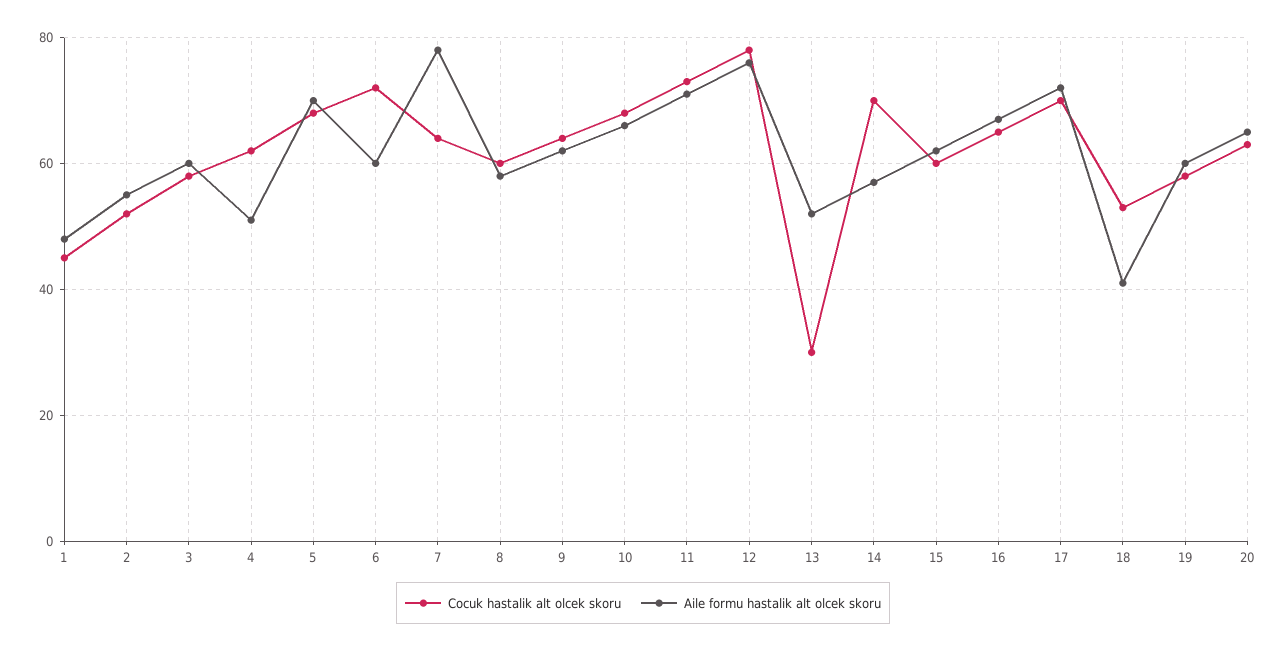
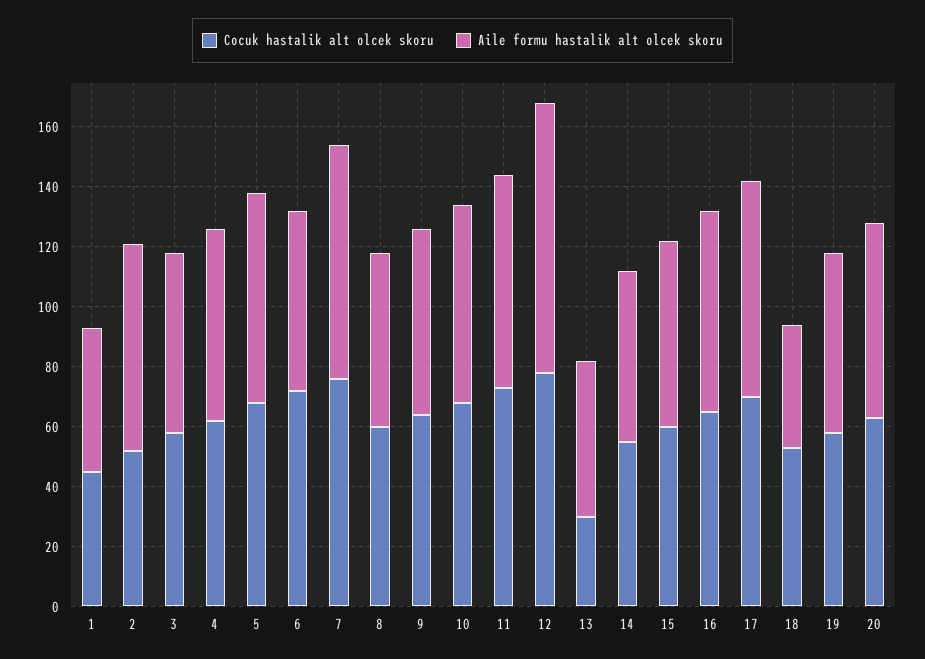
  {
    "Cocuk hastalik alt olcek skoru": {
      "1": 45,
      "2": 50,
      "3": 60,
      "4": 60,
      "5": 70,
      "6": 70,
-     "7": 65,
+     "7": 75,
      "8": 60,
      "9": 65,
      "10": 70,
      "11": 75,
      "12": 80,
      "13": 30,
-     "14": 70,
+     "14": 55,
      "15": 60,
      "16": 65,
      "17": 70,
      "18": 55,
      "19": 60,
      "20": 65
    },
    "Aile formu hastalik alt olcek skoru": {
      "1": 50,
-     "2": 55,
+     "2": 70,
      "3": 60,
-     "4": 50,
+     "4": 65,
      "5": 70,
      "6": 60,
      "7": 80,
      "8": 60,
      "9": 60,
      "10": 65,
      "11": 70,
-     "12": 75,
+     "12": 90,
      "13": 50,
      "14": 55,
      "15": 60,
      "16": 65,
      "17": 70,
      "18": 40,
      "19": 60,
      "20": 65
    }
  }

